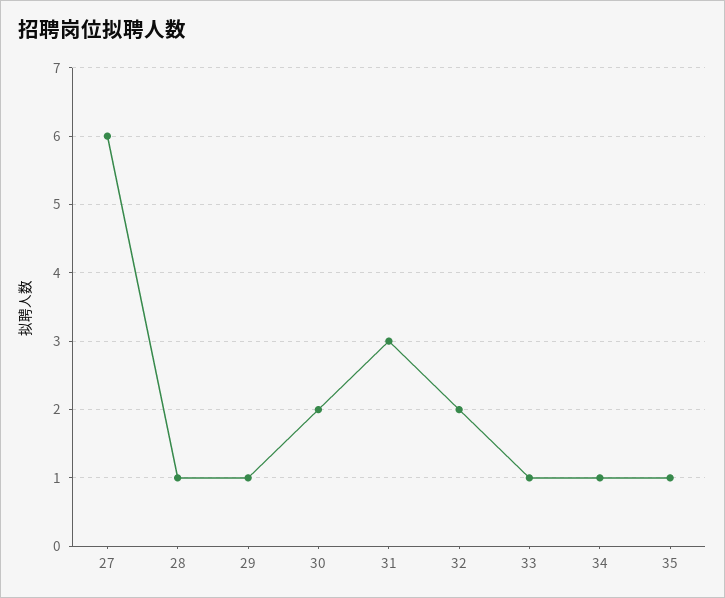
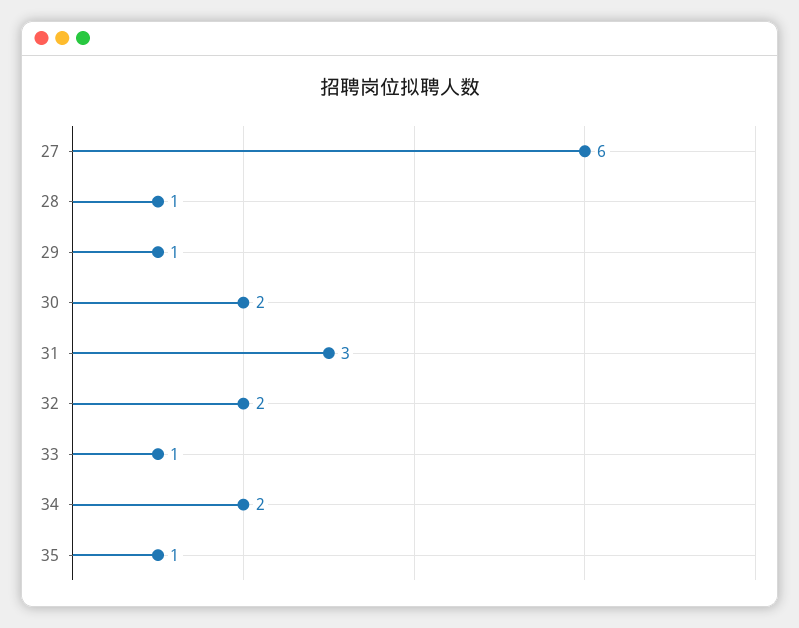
  {
    "27": 6,
    "28": 1,
    "29": 1,
    "30": 2,
    "31": 3,
    "32": 2,
    "33": 1,
-   "34": 1,
+   "34": 2,
    "35": 1
  }

